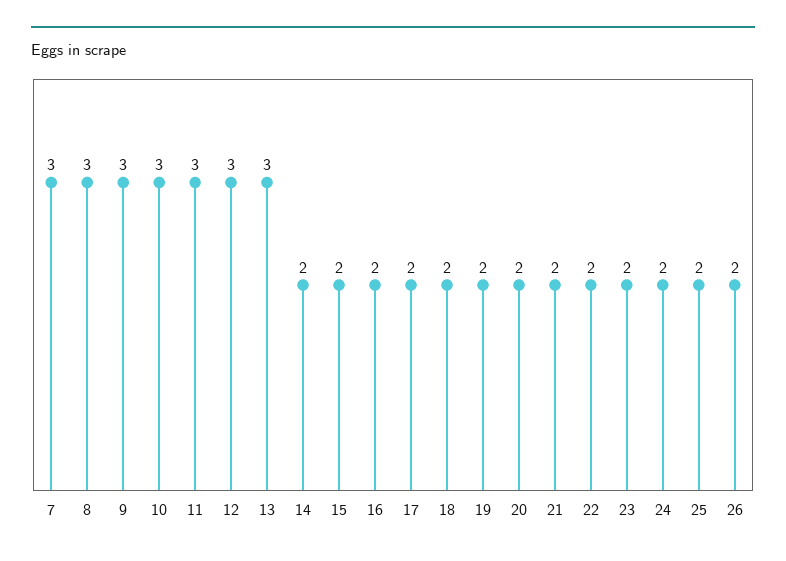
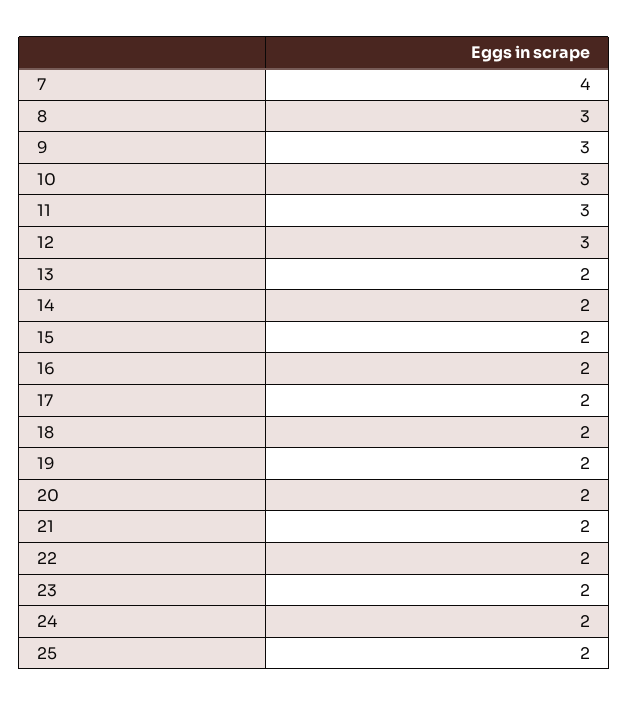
  {
-   "7": 3,
+   "7": 4,
    "8": 3,
    "9": 3,
    "10": 3,
    "11": 3,
    "12": 3,
-   "13": 3,
+   "13": 2,
    "14": 2,
    "15": 2,
    "16": 2,
    "17": 2,
    "18": 2,
    "19": 2,
    "20": 2,
    "21": 2,
    "22": 2,
    "23": 2,
    "24": 2,
-   "25": 2,
+   "25": 2
-   "26": 2
  }

